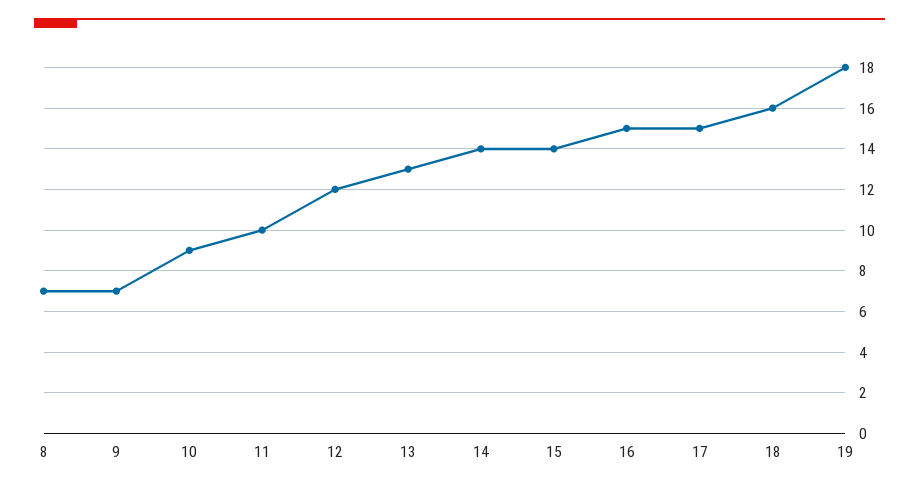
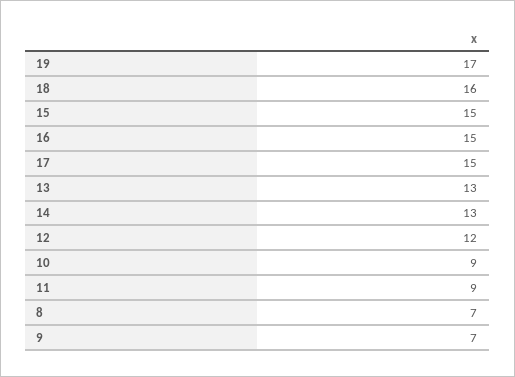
  {
    "8": 7,
    "9": 7,
    "10": 9,
-   "11": 10,
+   "11": 9,
    "12": 12,
    "13": 13,
-   "14": 14,
+   "14": 13,
-   "15": 14,
+   "15": 15,
    "16": 15,
    "17": 15,
    "18": 16,
-   "19": 18
+   "19": 17
  }

